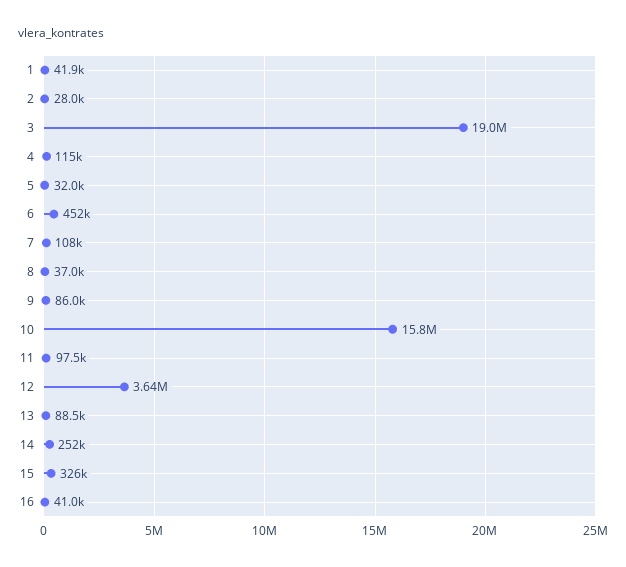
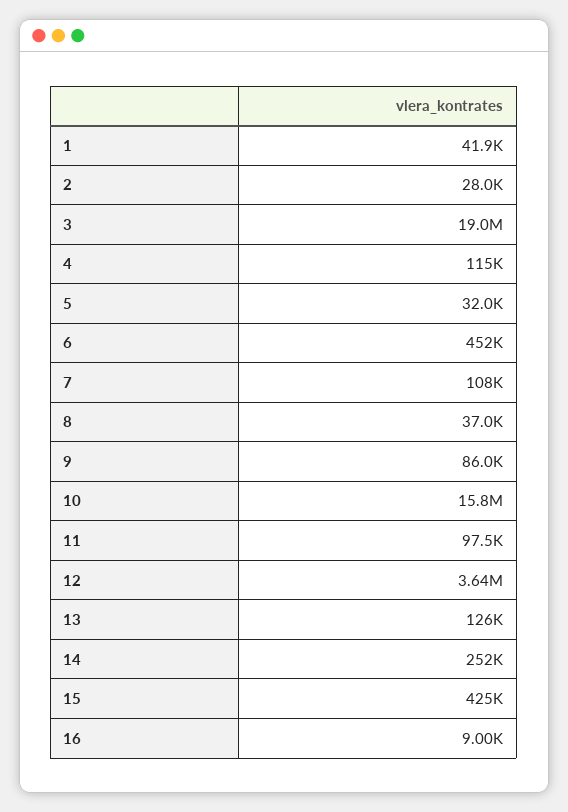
  {
    "1": 41900,
    "2": 28000,
    "3": 19000000,
    "4": 115000,
    "5": 32000,
    "6": 452000,
    "7": 108000,
    "8": 37000,
    "9": 86000,
    "10": 15800000,
    "11": 97500,
    "12": 3640000,
-   "13": 88500,
+   "13": 126000,
    "14": 252000,
-   "15": 326000,
+   "15": 425000,
-   "16": 41000
+   "16": 9000
  }

